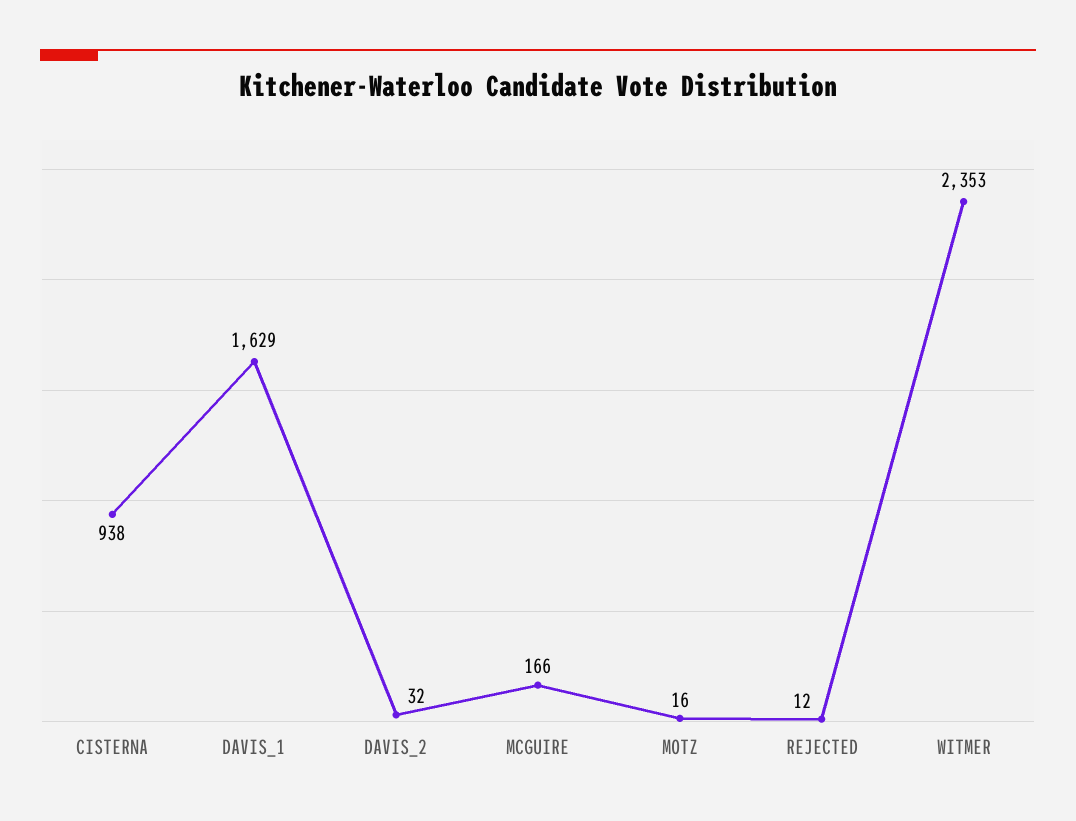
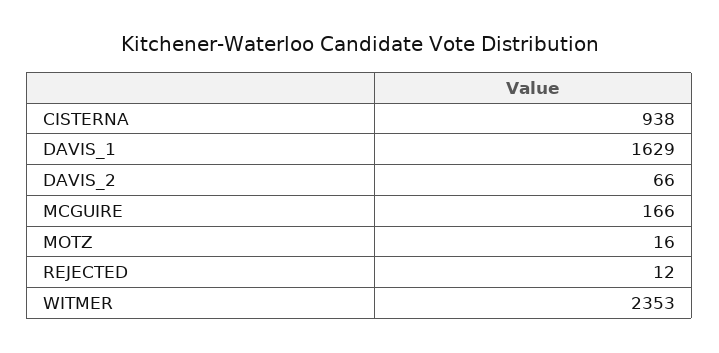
  {
    "CISTERNA": 938,
    "DAVIS_1": 1629,
-   "DAVIS_2": 32,
+   "DAVIS_2": 66,
    "MCGUIRE": 166,
    "MOTZ": 16,
    "REJECTED": 12,
    "WITMER": 2353
  }

